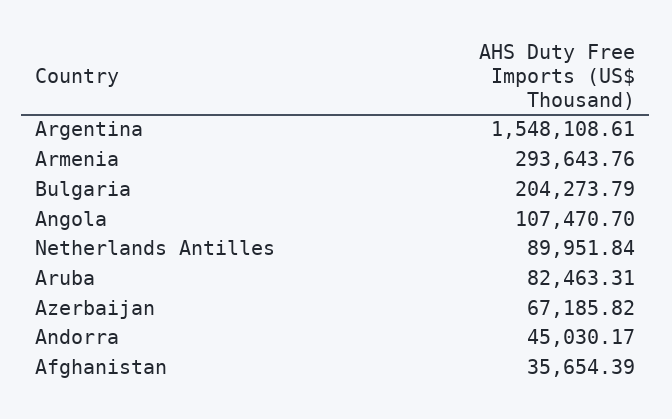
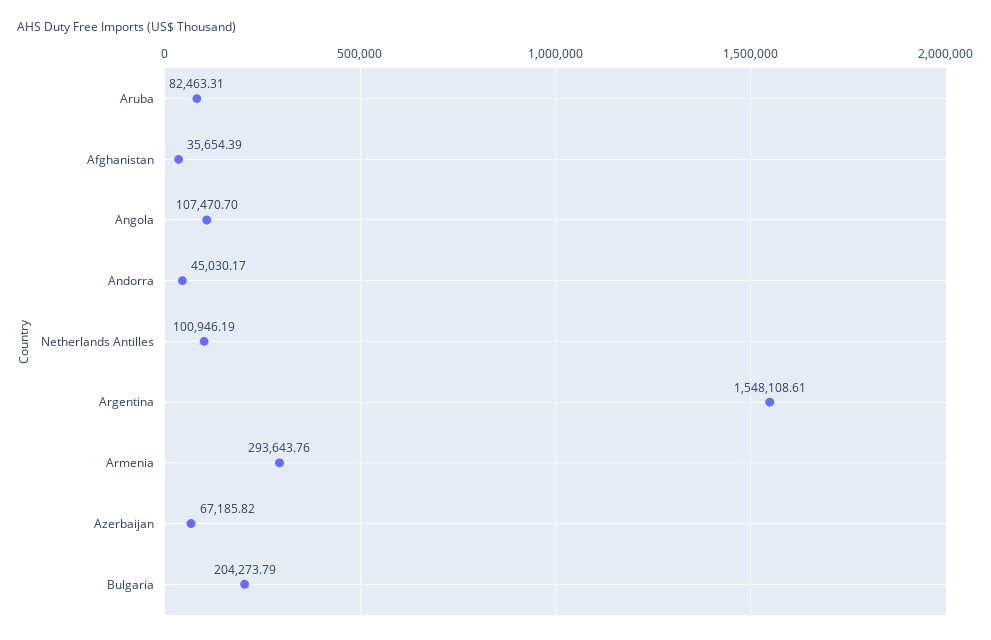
  {
    "Argentina": 1548108.61,
    "Armenia": 293643.76,
    "Bulgaria": 204273.79,
    "Angola": 107470.7,
-   "Netherlands Antilles": 89951.84,
+   "Netherlands Antilles": 100946.19,
    "Aruba": 82463.31,
    "Azerbaijan": 67185.82,
    "Andorra": 45030.17,
    "Afghanistan": 35654.39
  }

